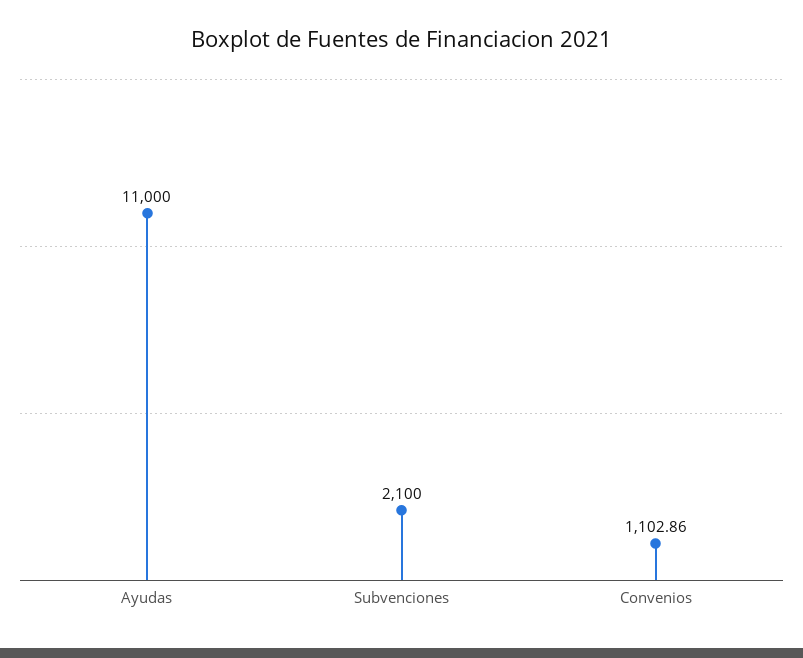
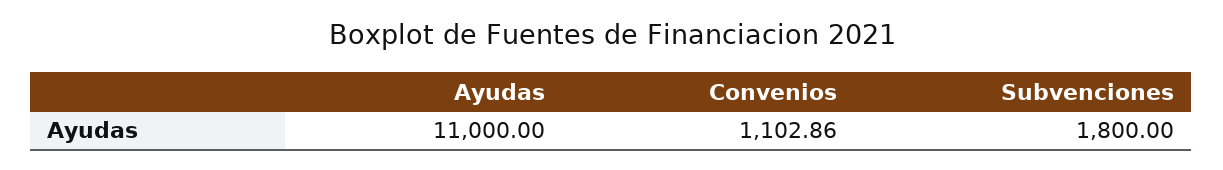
  {
    "Ayudas": 11000,
-   "Subvenciones": 2100,
+   "Subvenciones": 1800,
    "Convenios": 1102.86
  }

